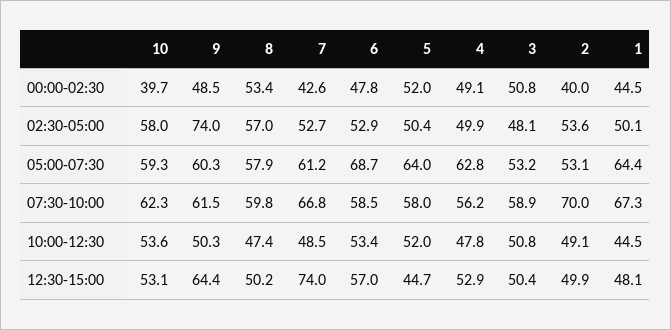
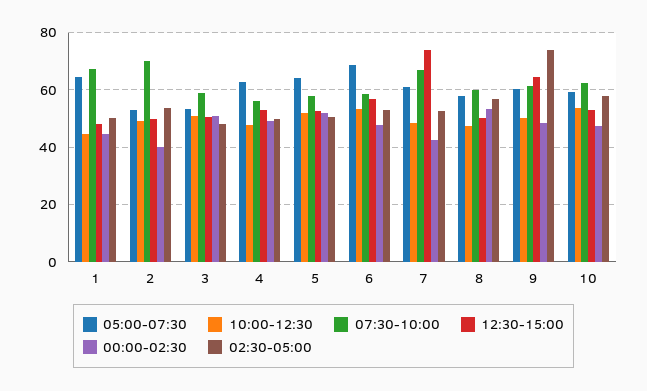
  {
    "00:00-02:30": {
-     "10": 39.7,
+     "10": 47.5,
      "9": 48.5,
      "8": 53.4,
      "7": 42.6,
      "6": 47.8,
      "5": 52,
      "4": 49.1,
      "3": 50.8,
      "2": 40,
      "1": 44.5
    },
    "02:30-05:00": {
      "10": 58,
      "9": 74,
      "8": 57,
      "7": 52.7,
      "6": 52.9,
      "5": 50.4,
      "4": 49.9,
      "3": 48.1,
      "2": 53.6,
      "1": 50.1
    },
    "05:00-07:30": {
      "10": 59.3,
      "9": 60.3,
      "8": 57.9,
      "7": 61.2,
      "6": 68.7,
      "5": 64,
      "4": 62.8,
      "3": 53.2,
      "2": 53.1,
      "1": 64.4
    },
    "07:30-10:00": {
      "10": 62.3,
      "9": 61.5,
      "8": 59.8,
      "7": 66.8,
      "6": 58.5,
      "5": 58,
      "4": 56.2,
      "3": 58.9,
      "2": 70,
      "1": 67.3
    },
    "10:00-12:30": {
      "10": 53.6,
      "9": 50.3,
      "8": 47.4,
      "7": 48.5,
      "6": 53.4,
      "5": 52,
      "4": 47.8,
      "3": 50.8,
      "2": 49.1,
      "1": 44.5
    },
    "12:30-15:00": {
      "10": 53.1,
      "9": 64.4,
      "8": 50.2,
      "7": 74,
      "6": 57,
-     "5": 44.7,
+     "5": 52.5,
      "4": 52.9,
      "3": 50.4,
      "2": 49.9,
      "1": 48.1
    }
  }

